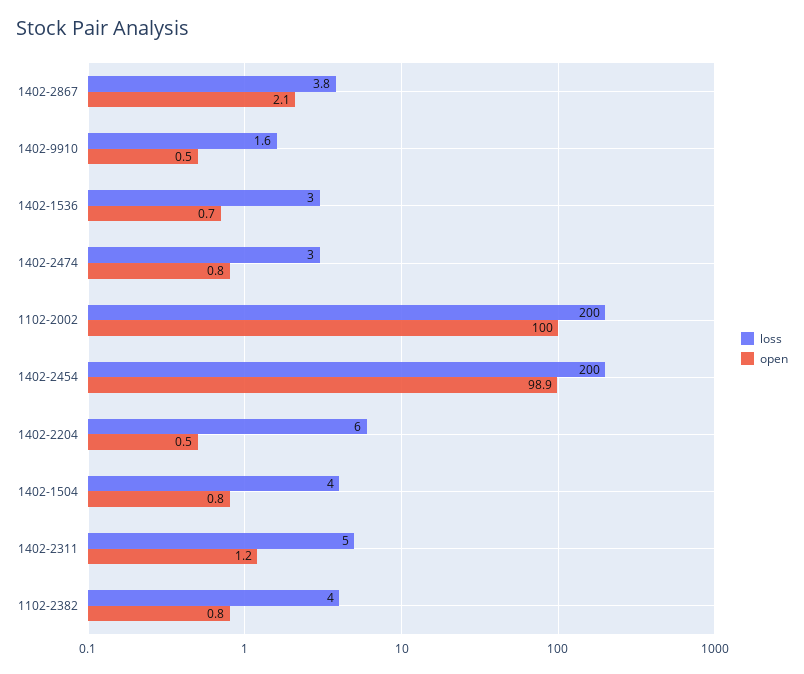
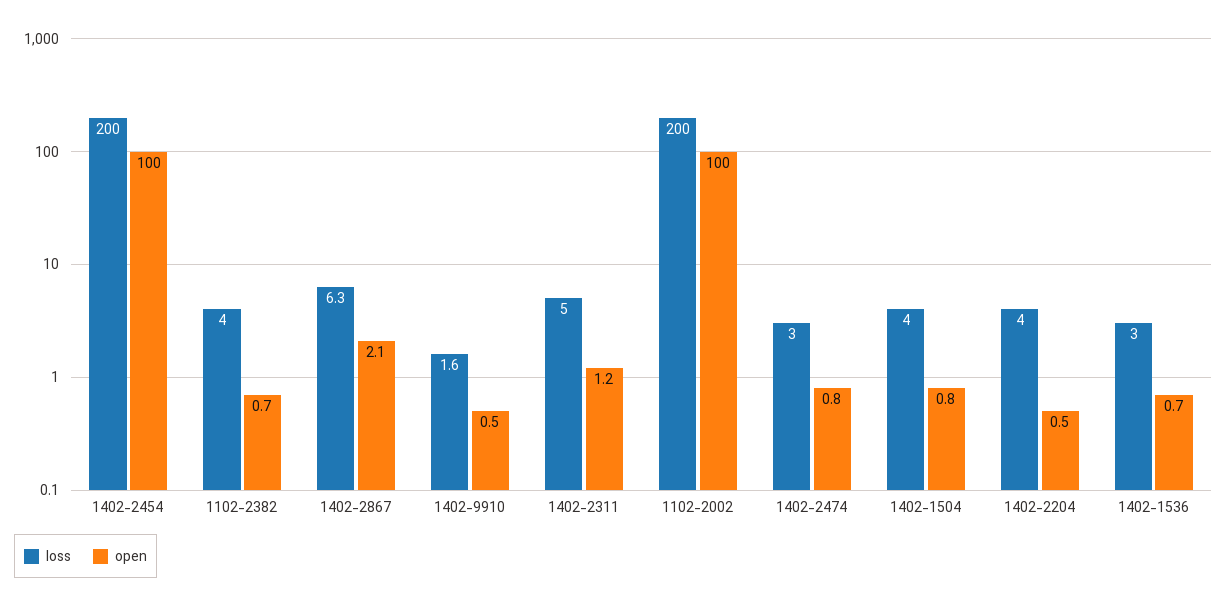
  {
    "loss": {
-     "1402-2867": 3.8,
+     "1402-2867": 6.3,
      "1402-9910": 1.6,
      "1402-1536": 3,
      "1402-2474": 3,
      "1102-2002": 200,
      "1402-2454": 200,
-     "1402-2204": 6,
+     "1402-2204": 4,
      "1402-1504": 4,
      "1402-2311": 5,
      "1102-2382": 4
    },
    "open": {
      "1402-2867": 2.1,
      "1402-9910": 0.5,
      "1402-1536": 0.7,
      "1402-2474": 0.8,
      "1102-2002": 100,
-     "1402-2454": 98.9,
+     "1402-2454": 100,
      "1402-2204": 0.5,
      "1402-1504": 0.8,
      "1402-2311": 1.2,
-     "1102-2382": 0.8
+     "1102-2382": 0.7
    }
  }

